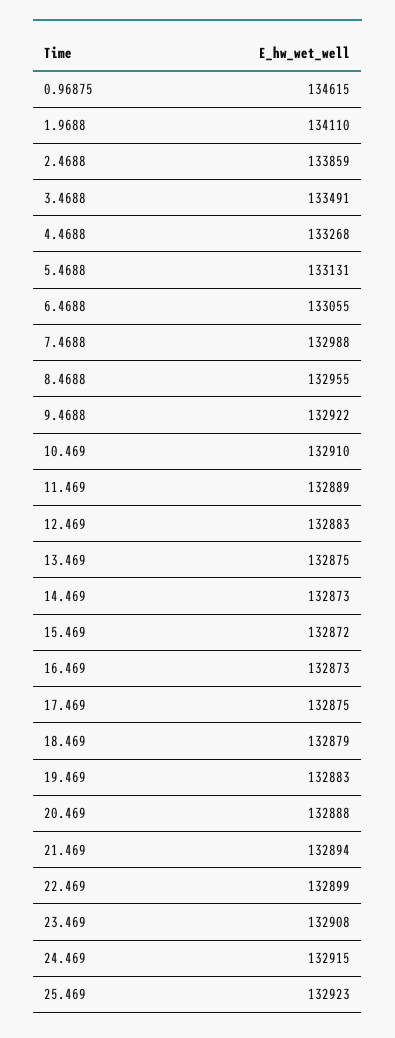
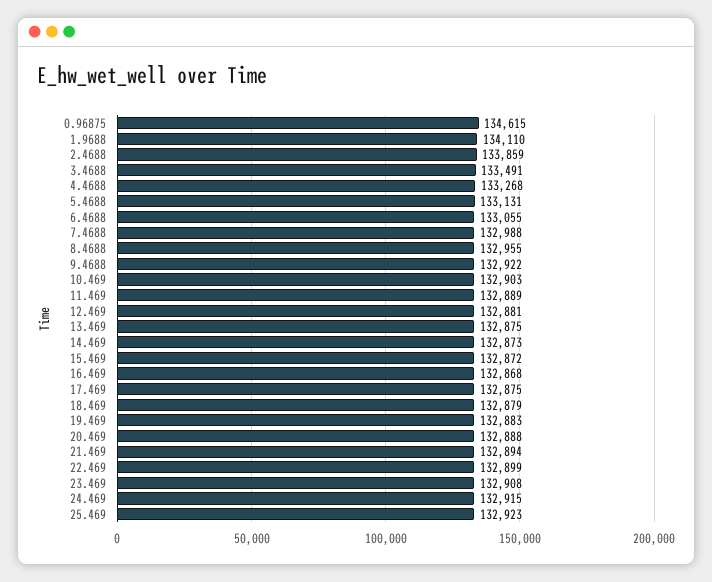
  {
    "0.96875": 134615,
    "1.9688": 134110,
    "2.4688": 133859,
    "3.4688": 133491,
    "4.4688": 133268,
    "5.4688": 133131,
    "6.4688": 133055,
    "7.4688": 132988,
    "8.4688": 132955,
    "9.4688": 132922,
-   "10.469": 132910,
+   "10.469": 132903,
    "11.469": 132889,
-   "12.469": 132883,
+   "12.469": 132881,
    "13.469": 132875,
    "14.469": 132873,
    "15.469": 132872,
-   "16.469": 132873,
+   "16.469": 132868,
    "17.469": 132875,
    "18.469": 132879,
    "19.469": 132883,
    "20.469": 132888,
    "21.469": 132894,
    "22.469": 132899,
    "23.469": 132908,
    "24.469": 132915,
    "25.469": 132923
  }

